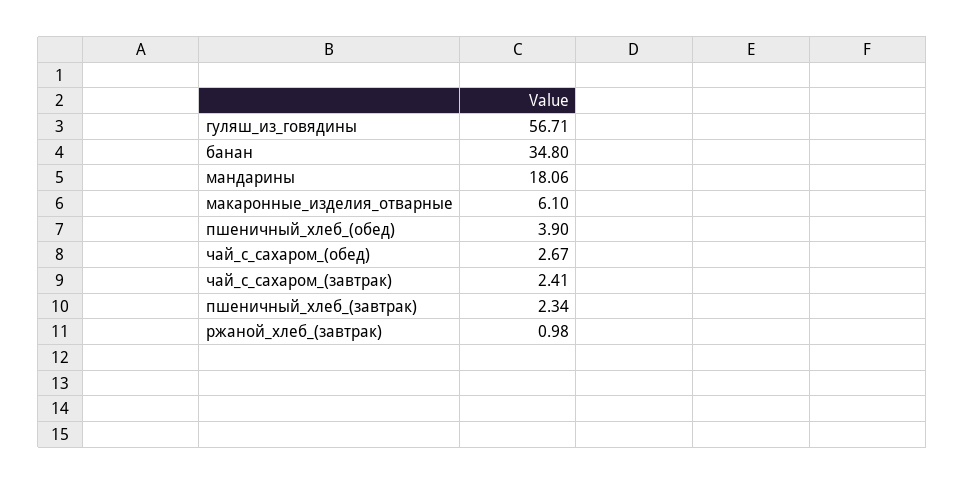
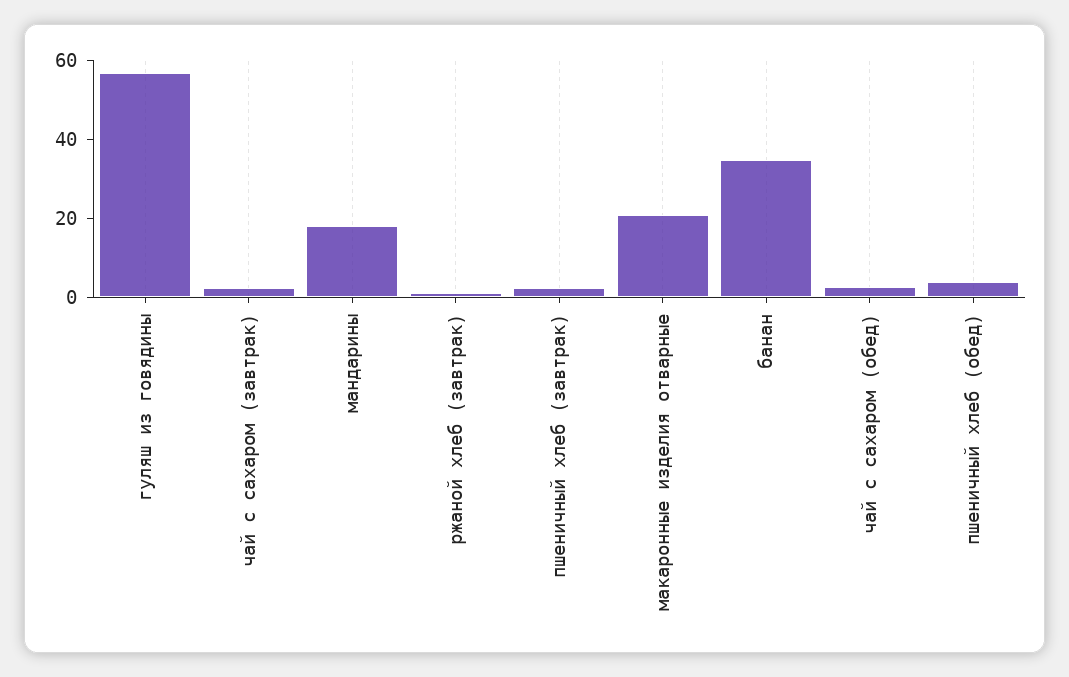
  {
    "гуляш_из_говядины": 56.71,
    "банан": 34.8,
    "мандарины": 18.06,
-   "макаронные_изделия_отварные": 6.1,
+   "макаронные_изделия_отварные": 20,
    "пшеничный_хлеб_(обед)": 3.9,
    "чай_с_сахаром_(обед)": 2.67,
    "чай_с_сахаром_(завтрак)": 2.41,
    "пшеничный_хлеб_(завтрак)": 2.34,
    "ржаной_хлеб_(завтрак)": 0.98
  }

